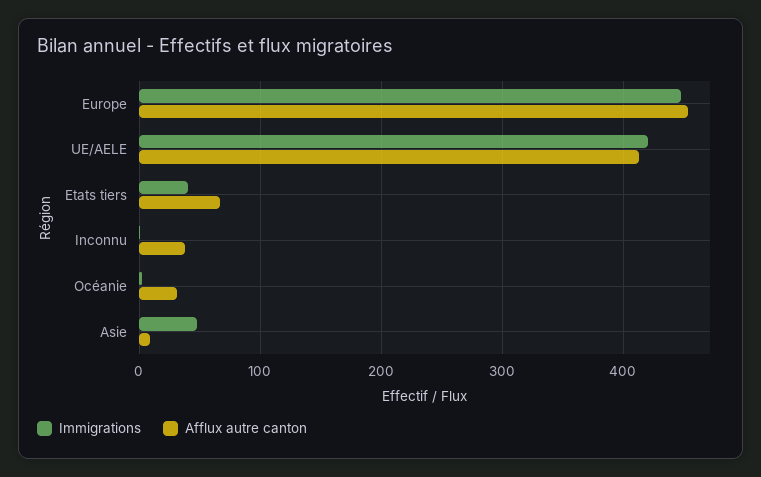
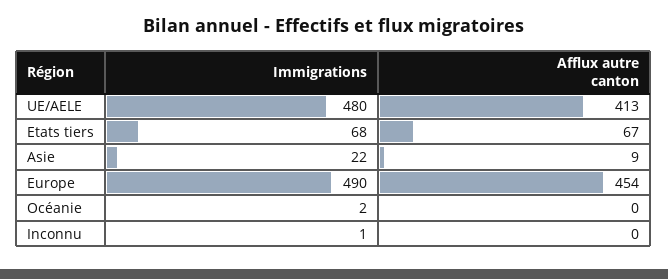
  {
    "Immigrations": {
-     "Europe": 450,
+     "Europe": 490,
-     "UE/AELE": 420,
+     "UE/AELE": 480,
-     "Etats tiers": 40,
+     "Etats tiers": 68,
      "Inconnu": 1,
      "Océanie": 2,
-     "Asie": 50
+     "Asie": 22
    },
    "Afflux autre canton": {
      "Europe": 454,
      "UE/AELE": 413,
      "Etats tiers": 67,
-     "Inconnu": 40,
+     "Inconnu": 0,
-     "Océanie": 30,
+     "Océanie": 0,
      "Asie": 9
    }
  }

